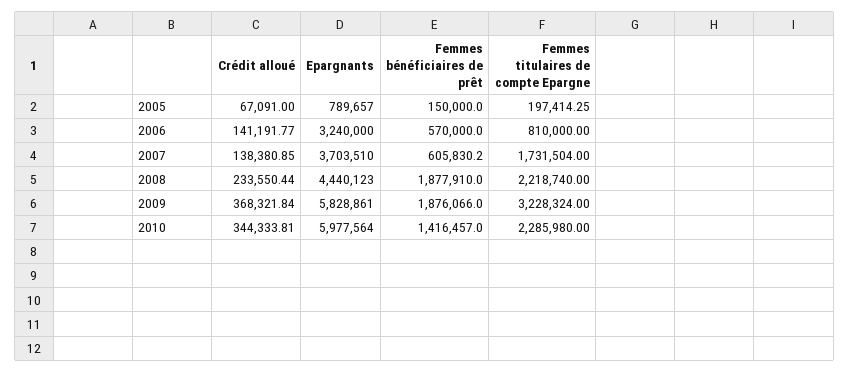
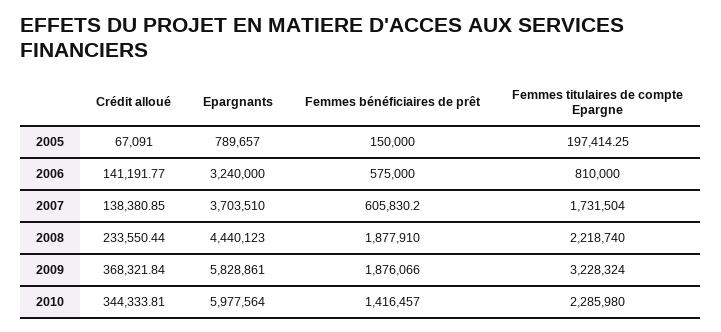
  {
    "Crédit alloué": {
      "2005": 67091,
      "2006": 141191.77,
      "2007": 138380.85,
      "2008": 233550.44,
      "2009": 368321.84,
      "2010": 344333.81
    },
    "Epargnants": {
      "2005": 789657,
      "2006": 3240000,
      "2007": 3703510,
      "2008": 4440123,
      "2009": 5828861,
      "2010": 5977564
    },
    "Femmes bénéficiaires de prêt": {
      "2005": 150000,
-     "2006": 570000,
+     "2006": 575000,
      "2007": 605830.2,
      "2008": 1877910,
      "2009": 1876066,
      "2010": 1416457
    },
    "Femmes titulaires de compte Epargne": {
      "2005": 197414.25,
      "2006": 810000,
      "2007": 1731504,
      "2008": 2218740,
      "2009": 3228324,
      "2010": 2285980
    }
  }

